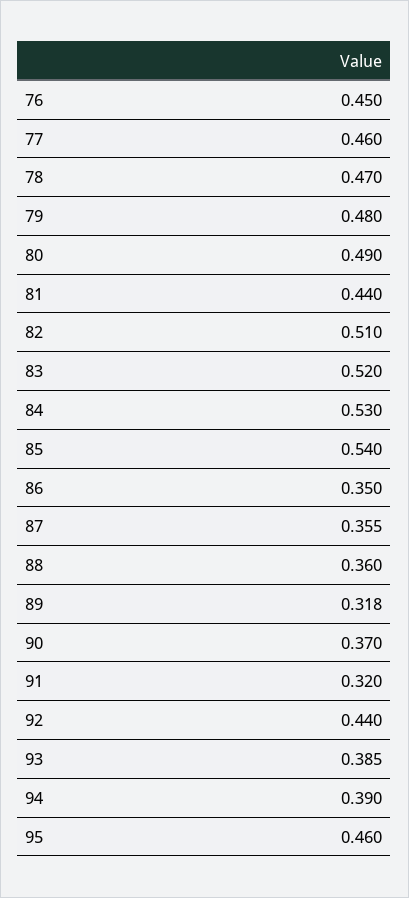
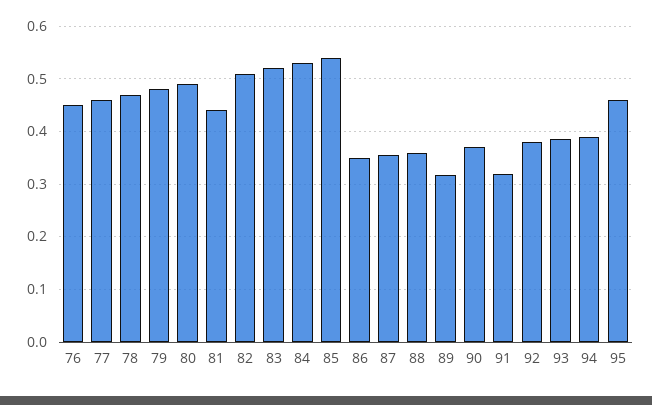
  {
    "76": 0.45,
    "77": 0.46,
    "78": 0.47,
    "79": 0.48,
    "80": 0.49,
    "81": 0.44,
    "82": 0.51,
    "83": 0.52,
    "84": 0.53,
    "85": 0.54,
    "86": 0.35,
    "87": 0.355,
    "88": 0.36,
    "89": 0.318,
    "90": 0.37,
    "91": 0.32,
-   "92": 0.44,
+   "92": 0.38,
    "93": 0.385,
    "94": 0.39,
    "95": 0.46
  }

